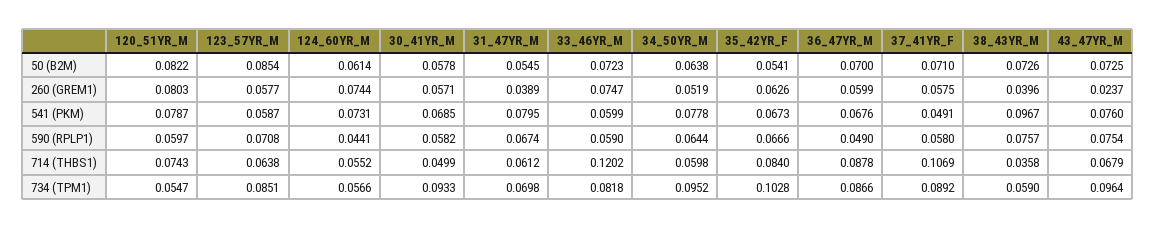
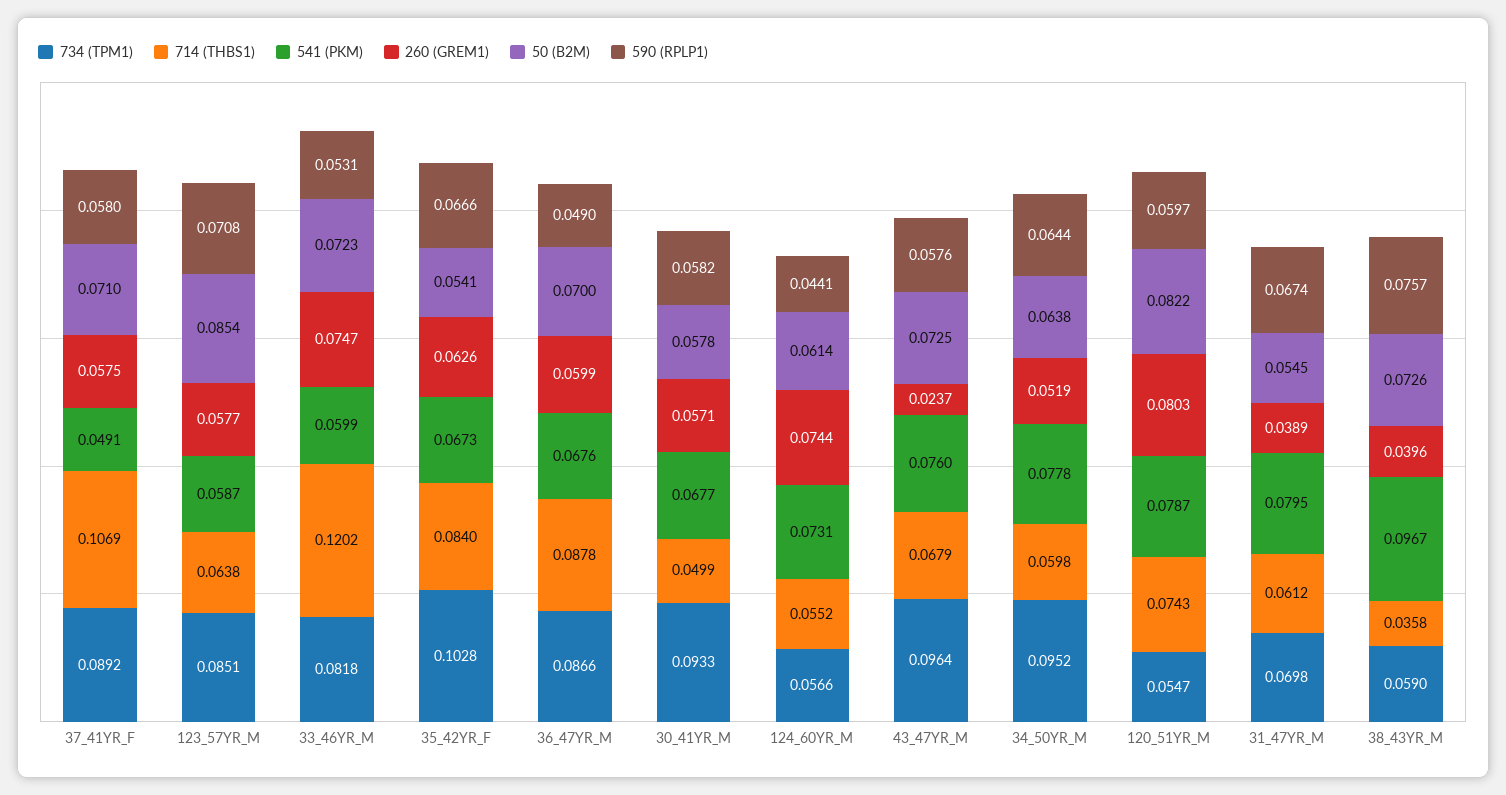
  {
    "50 (B2M)": {
      "120_51YR_M": 0.0822,
      "123_57YR_M": 0.0854,
      "124_60YR_M": 0.0614,
      "30_41YR_M": 0.0578,
      "31_47YR_M": 0.0545,
      "33_46YR_M": 0.0723,
      "34_50YR_M": 0.0638,
      "35_42YR_F": 0.0541,
      "36_47YR_M": 0.07,
      "37_41YR_F": 0.071,
      "38_43YR_M": 0.0726,
      "43_47YR_M": 0.0725
    },
    "260 (GREM1)": {
      "120_51YR_M": 0.0803,
      "123_57YR_M": 0.0577,
      "124_60YR_M": 0.0744,
      "30_41YR_M": 0.0571,
      "31_47YR_M": 0.0389,
      "33_46YR_M": 0.0747,
      "34_50YR_M": 0.0519,
      "35_42YR_F": 0.0626,
      "36_47YR_M": 0.0599,
      "37_41YR_F": 0.0575,
      "38_43YR_M": 0.0396,
      "43_47YR_M": 0.0237
    },
    "541 (PKM)": {
      "120_51YR_M": 0.0787,
      "123_57YR_M": 0.0587,
      "124_60YR_M": 0.0731,
-     "30_41YR_M": 0.0685,
+     "30_41YR_M": 0.0677,
      "31_47YR_M": 0.0795,
      "33_46YR_M": 0.0599,
      "34_50YR_M": 0.0778,
      "35_42YR_F": 0.0673,
      "36_47YR_M": 0.0676,
      "37_41YR_F": 0.0491,
      "38_43YR_M": 0.0967,
      "43_47YR_M": 0.076
    },
    "590 (RPLP1)": {
      "120_51YR_M": 0.0597,
      "123_57YR_M": 0.0708,
      "124_60YR_M": 0.0441,
      "30_41YR_M": 0.0582,
      "31_47YR_M": 0.0674,
-     "33_46YR_M": 0.059,
+     "33_46YR_M": 0.0531,
      "34_50YR_M": 0.0644,
      "35_42YR_F": 0.0666,
      "36_47YR_M": 0.049,
      "37_41YR_F": 0.058,
      "38_43YR_M": 0.0757,
-     "43_47YR_M": 0.0754
+     "43_47YR_M": 0.0576
    },
    "714 (THBS1)": {
      "120_51YR_M": 0.0743,
      "123_57YR_M": 0.0638,
      "124_60YR_M": 0.0552,
      "30_41YR_M": 0.0499,
      "31_47YR_M": 0.0612,
      "33_46YR_M": 0.1202,
      "34_50YR_M": 0.0598,
      "35_42YR_F": 0.084,
      "36_47YR_M": 0.0878,
      "37_41YR_F": 0.1069,
      "38_43YR_M": 0.0358,
      "43_47YR_M": 0.0679
    },
    "734 (TPM1)": {
      "120_51YR_M": 0.0547,
      "123_57YR_M": 0.0851,
      "124_60YR_M": 0.0566,
      "30_41YR_M": 0.0933,
      "31_47YR_M": 0.0698,
      "33_46YR_M": 0.0818,
      "34_50YR_M": 0.0952,
      "35_42YR_F": 0.1028,
      "36_47YR_M": 0.0866,
      "37_41YR_F": 0.0892,
      "38_43YR_M": 0.059,
      "43_47YR_M": 0.0964
    }
  }

